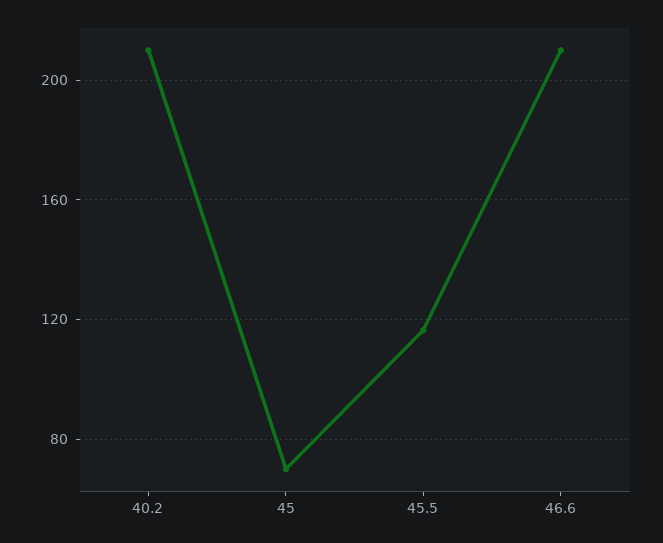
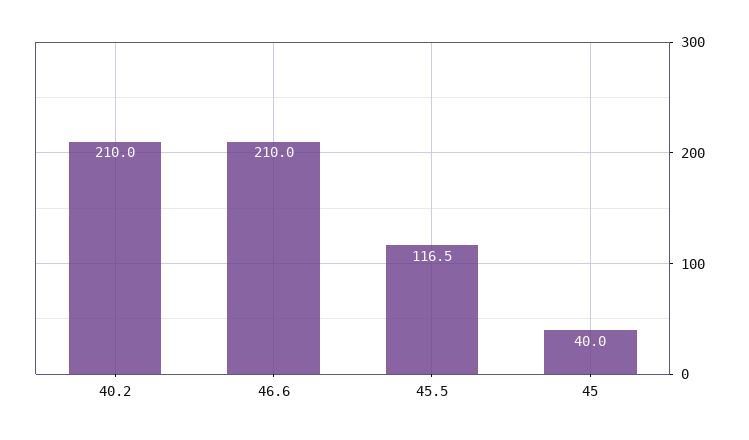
  {
    "40.2": 210,
-   "45": 70,
+   "45": 40,
    "45.5": 116.5,
    "46.6": 210
  }

